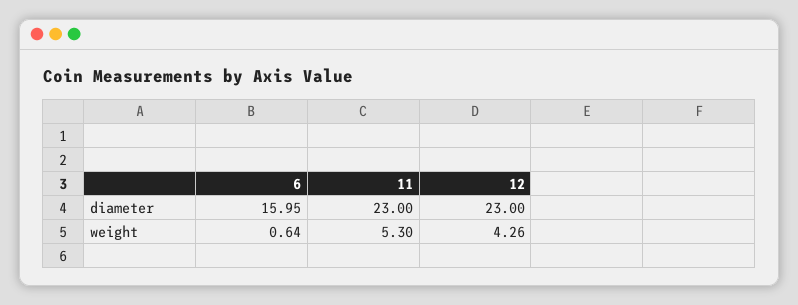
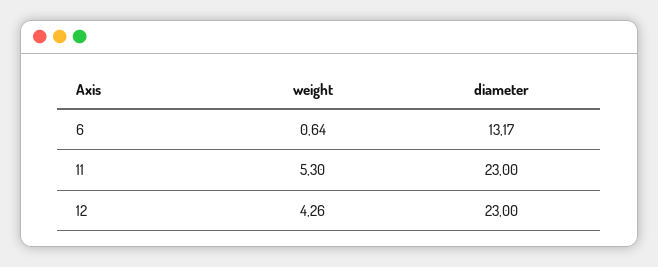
  {
    "6": {
-     "diameter": 15.95,
+     "diameter": 13.17,
      "weight": 0.64
    },
    "11": {
      "diameter": 23,
      "weight": 5.3
    },
    "12": {
      "diameter": 23,
      "weight": 4.26
    }
  }

